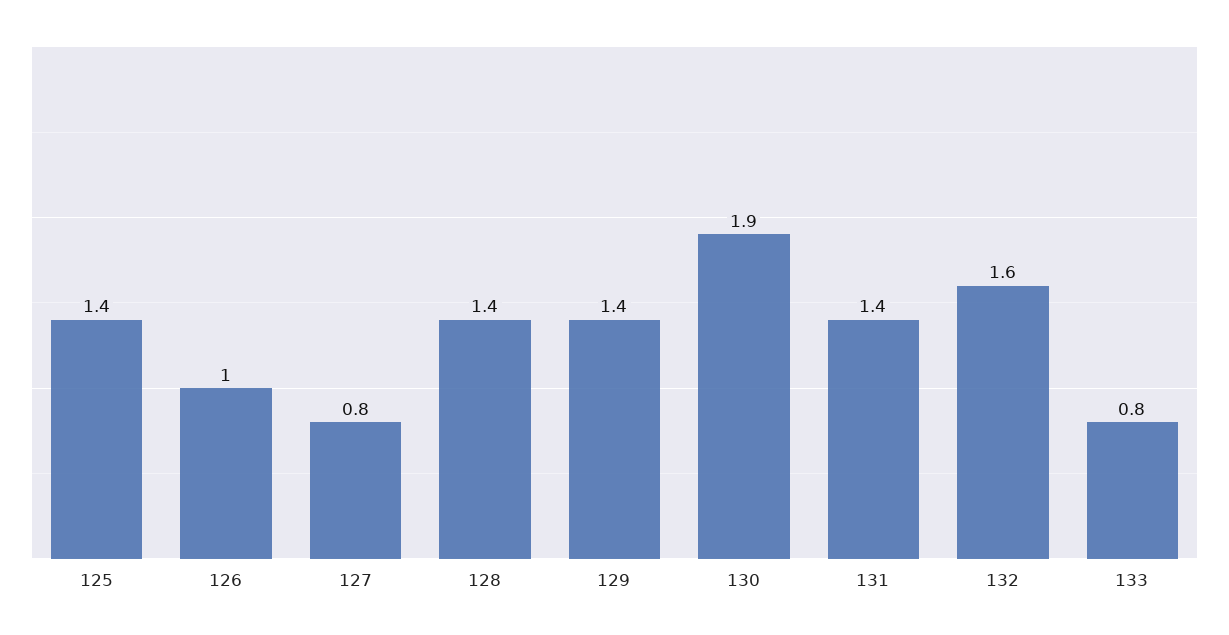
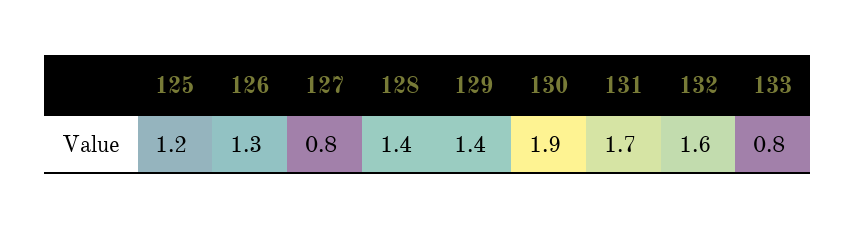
  {
-   "125": 1.4,
+   "125": 1.2,
-   "126": 1,
+   "126": 1.3,
    "127": 0.8,
    "128": 1.4,
    "129": 1.4,
    "130": 1.9,
-   "131": 1.4,
+   "131": 1.7,
    "132": 1.6,
    "133": 0.8
  }

